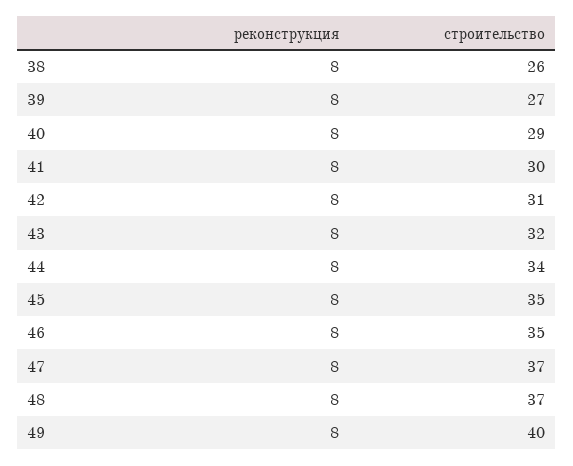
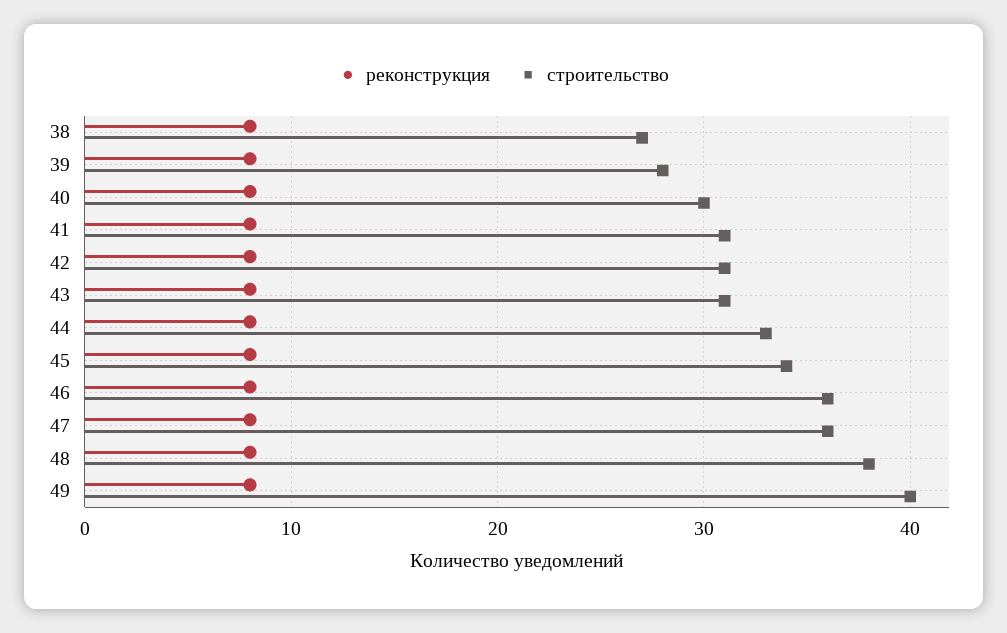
  {
    "реконструкция": {
      "38": 8,
      "39": 8,
      "40": 8,
      "41": 8,
      "42": 8,
      "43": 8,
      "44": 8,
      "45": 8,
      "46": 8,
      "47": 8,
      "48": 8,
      "49": 8
    },
    "строительство": {
-     "38": 26,
+     "38": 27,
-     "39": 27,
+     "39": 28,
-     "40": 29,
+     "40": 30,
-     "41": 30,
+     "41": 31,
      "42": 31,
-     "43": 32,
+     "43": 31,
-     "44": 34,
+     "44": 33,
-     "45": 35,
+     "45": 34,
-     "46": 35,
+     "46": 36,
-     "47": 37,
+     "47": 36,
-     "48": 37,
+     "48": 38,
      "49": 40
    }
  }

